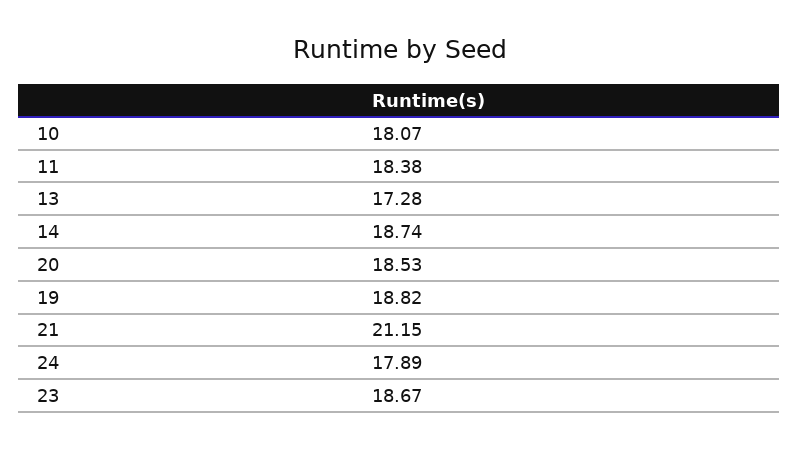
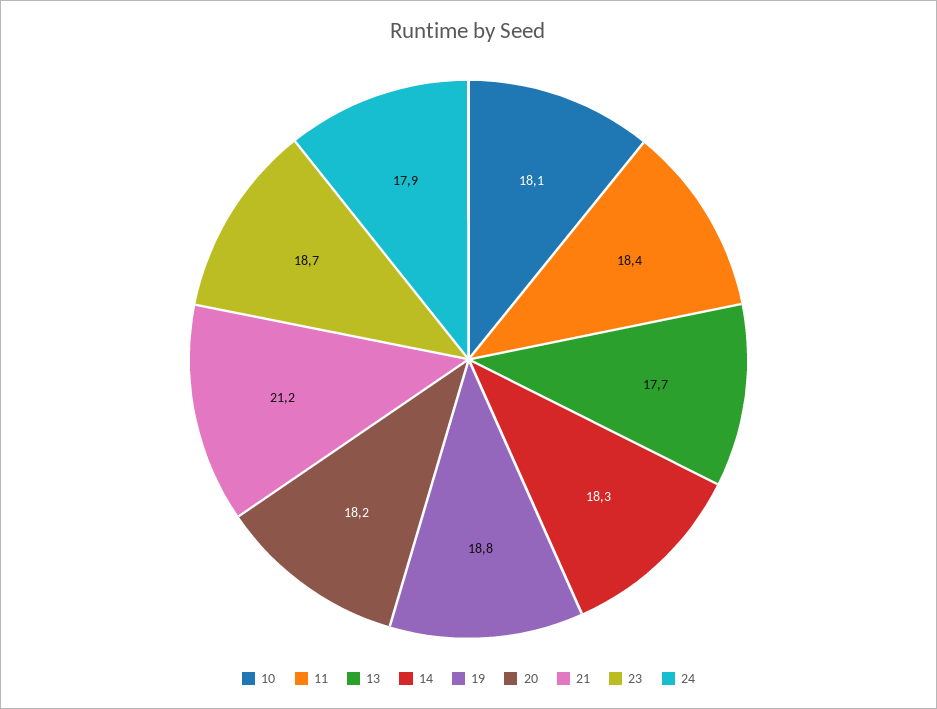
  {
    "10": 18.07,
    "11": 18.38,
-   "13": 17.28,
+   "13": 17.7,
-   "14": 18.74,
+   "14": 18.3,
-   "20": 18.53,
+   "20": 18.2,
    "19": 18.82,
    "21": 21.15,
    "24": 17.89,
    "23": 18.67
  }

